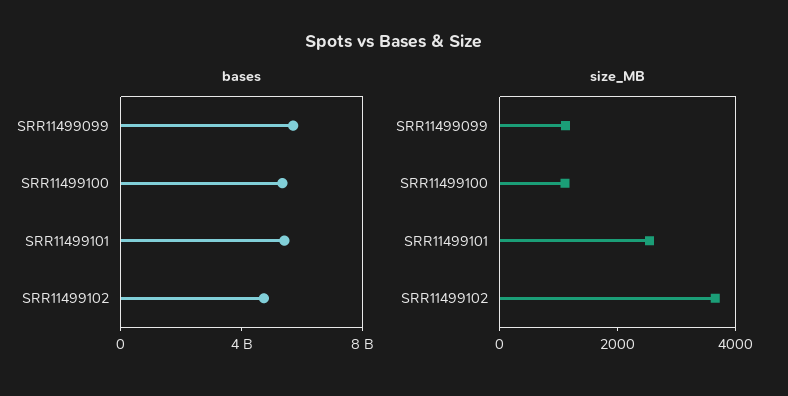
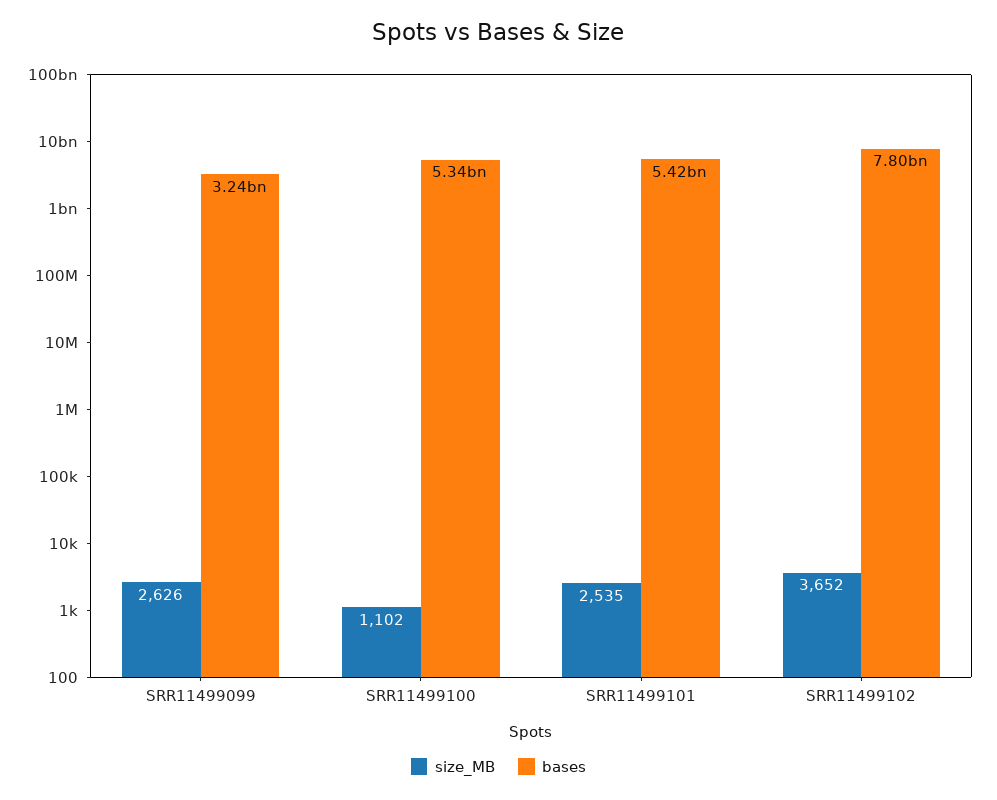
  {
    "bases": {
-     "SRR11499099": 6000000000,
+     "SRR11499099": 3240000000,
      "SRR11499100": 5340000000,
      "SRR11499101": 5420000000,
-     "SRR11499102": 5000000000
+     "SRR11499102": 7800000000
    },
    "size_MB": {
-     "SRR11499099": 1000,
+     "SRR11499099": 2626,
      "SRR11499100": 1102,
      "SRR11499101": 2535,
      "SRR11499102": 3652
    }
  }

